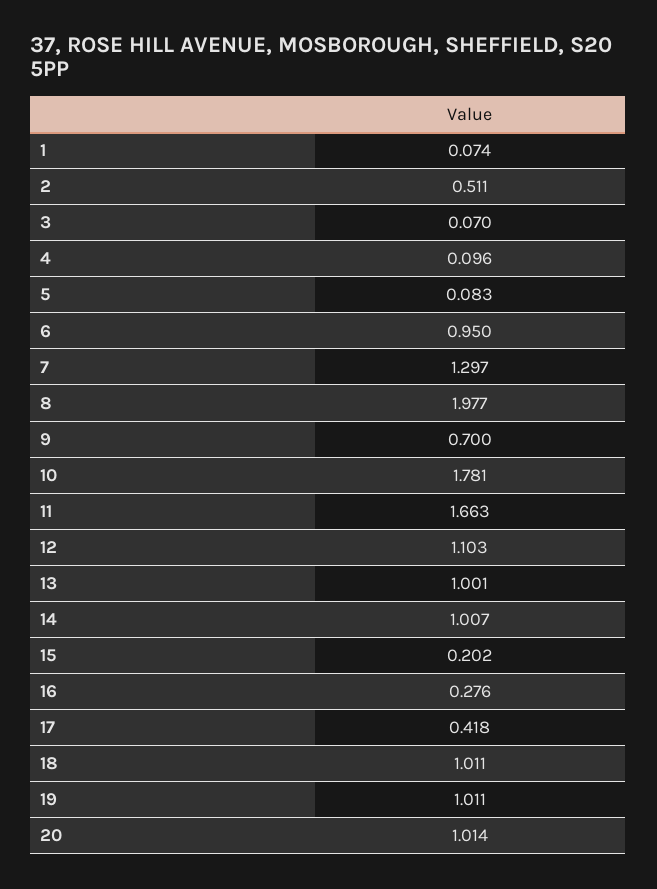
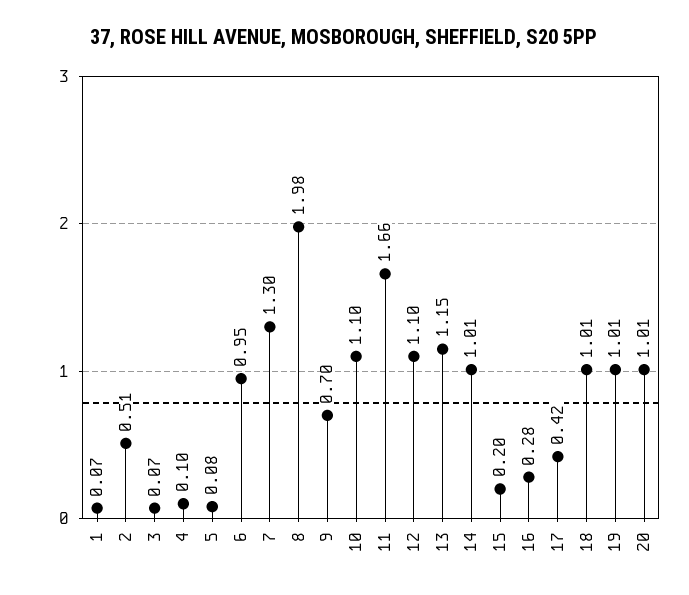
  {
    "1": 0.074,
    "2": 0.511,
    "3": 0.07,
    "4": 0.096,
    "5": 0.083,
    "6": 0.95,
    "7": 1.297,
    "8": 1.977,
    "9": 0.7,
-   "10": 1.781,
+   "10": 1.1,
    "11": 1.663,
    "12": 1.103,
-   "13": 1.001,
+   "13": 1.15,
    "14": 1.007,
    "15": 0.202,
    "16": 0.276,
    "17": 0.418,
    "18": 1.011,
    "19": 1.011,
    "20": 1.014
  }

